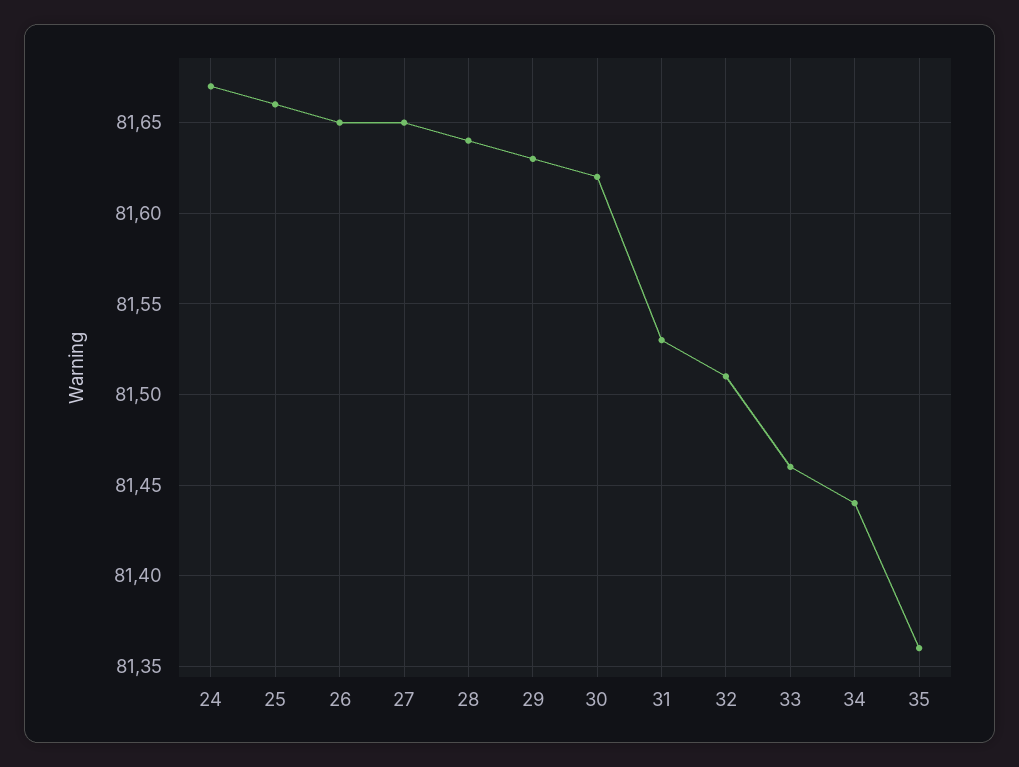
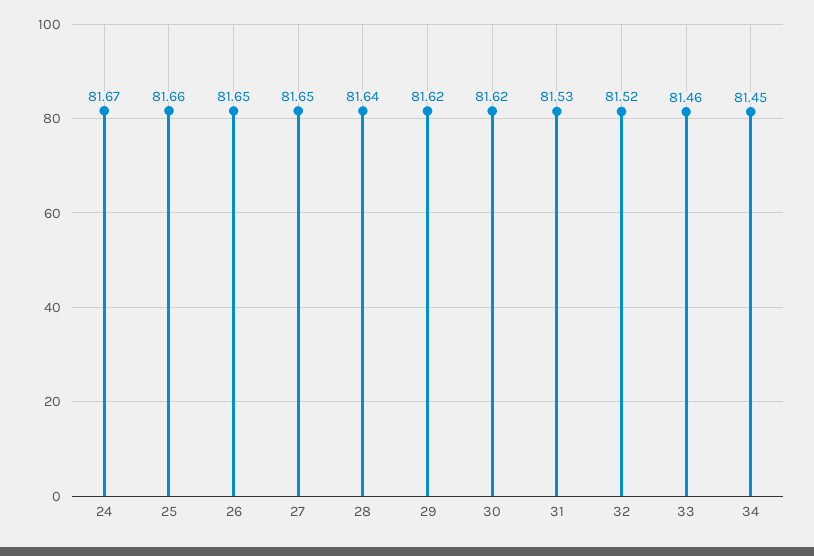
  {
    "24": 81.67,
    "25": 81.66,
    "26": 81.65,
    "27": 81.65,
    "28": 81.64,
-   "29": 81.63,
+   "29": 81.62,
    "30": 81.62,
    "31": 81.53,
-   "32": 81.51,
+   "32": 81.52,
    "33": 81.46,
-   "34": 81.44,
+   "34": 81.45
-   "35": 81.36
  }

